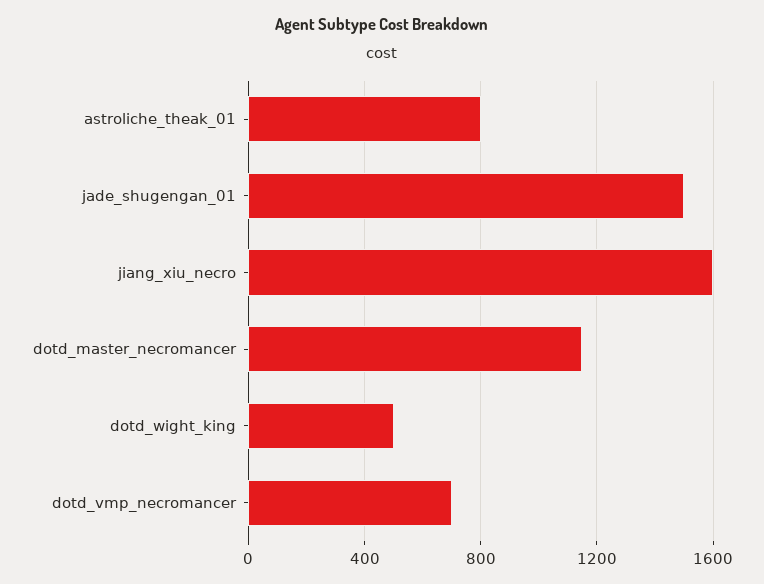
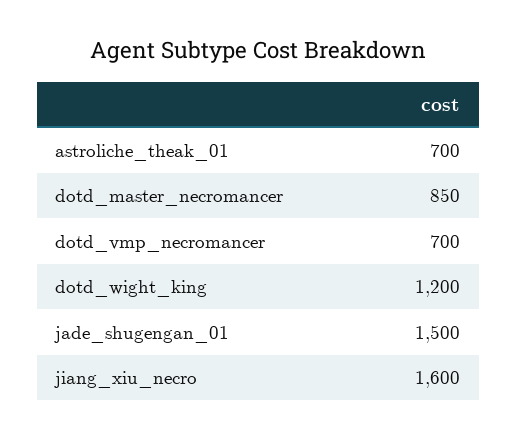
  {
-   "astroliche_theak_01": 800,
+   "astroliche_theak_01": 700,
    "jade_shugengan_01": 1500,
    "jiang_xiu_necro": 1600,
-   "dotd_master_necromancer": 1150,
+   "dotd_master_necromancer": 850,
-   "dotd_wight_king": 500,
+   "dotd_wight_king": 1200,
    "dotd_vmp_necromancer": 700
  }

